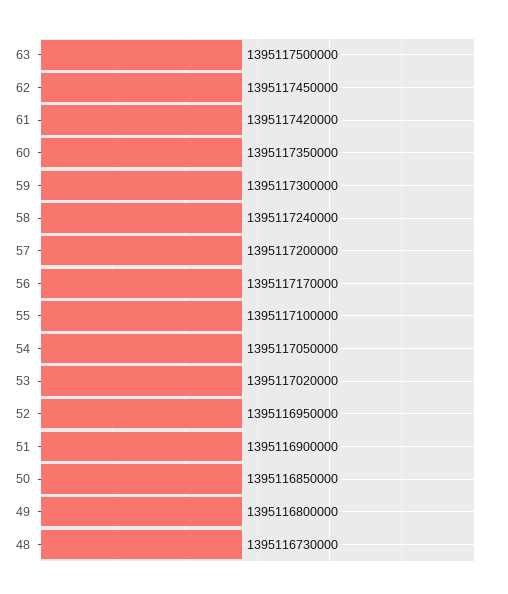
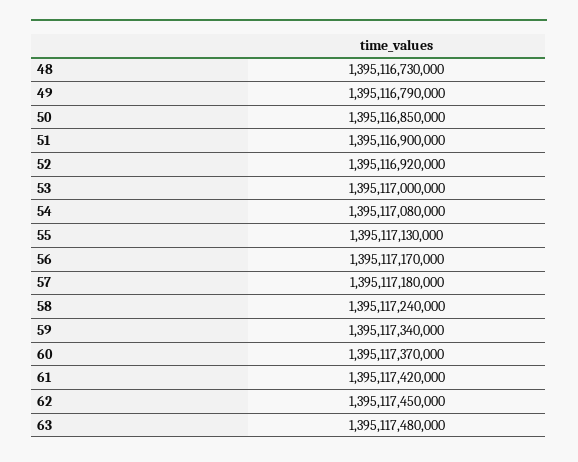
  {
-   "63": 1395117500000,
+   "63": 1395117480000,
    "62": 1395117450000,
    "61": 1395117420000,
-   "60": 1395117350000,
+   "60": 1395117370000,
-   "59": 1395117300000,
+   "59": 1395117340000,
    "58": 1395117240000,
-   "57": 1395117200000,
+   "57": 1395117180000,
    "56": 1395117170000,
-   "55": 1395117100000,
+   "55": 1395117130000,
-   "54": 1395117050000,
+   "54": 1395117080000,
-   "53": 1395117020000,
+   "53": 1395117000000,
-   "52": 1395116950000,
+   "52": 1395116920000,
    "51": 1395116900000,
    "50": 1395116850000,
-   "49": 1395116800000,
+   "49": 1395116790000,
    "48": 1395116730000
  }

